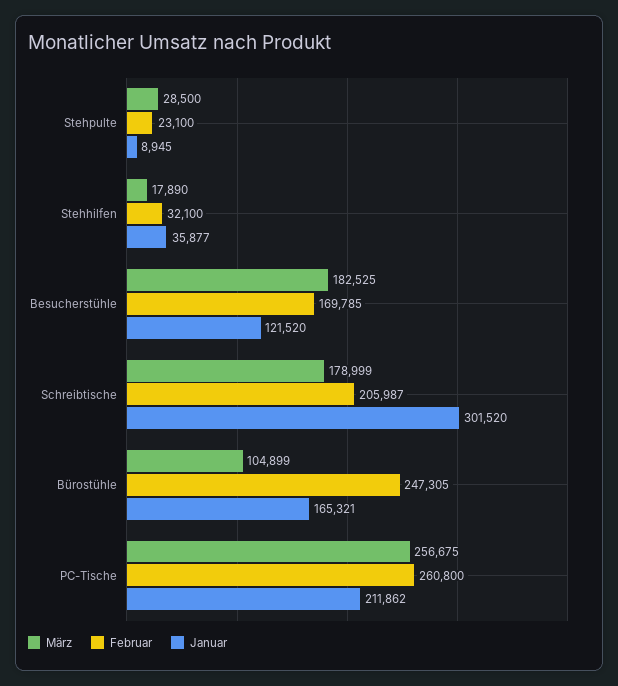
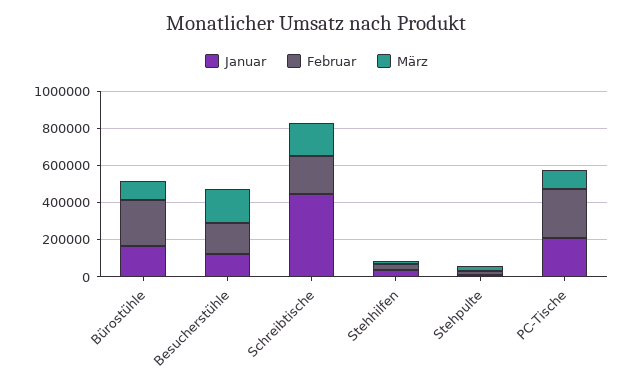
  {
    "März": {
      "Stehpulte": 28500,
      "Stehhilfen": 17890,
      "Besucherstühle": 182525,
      "Schreibtische": 178999,
      "Bürostühle": 104899,
-     "PC-Tische": 256675
+     "PC-Tische": 100000
    },
    "Februar": {
      "Stehpulte": 23100,
      "Stehhilfen": 32100,
      "Besucherstühle": 169785,
      "Schreibtische": 205987,
      "Bürostühle": 247305,
      "PC-Tische": 260800
    },
    "Januar": {
      "Stehpulte": 8945,
      "Stehhilfen": 35877,
      "Besucherstühle": 121520,
-     "Schreibtische": 301520,
+     "Schreibtische": 450000,
      "Bürostühle": 165321,
      "PC-Tische": 211862
    }
  }

